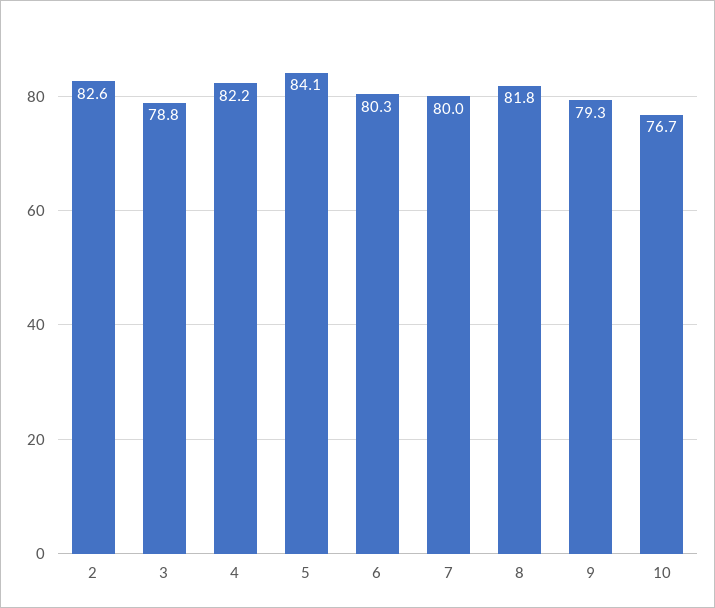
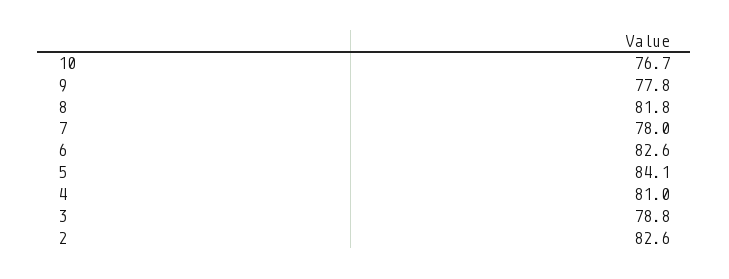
  {
    "2": 82.6,
    "3": 78.8,
-   "4": 82.2,
+   "4": 81,
    "5": 84.1,
-   "6": 80.3,
+   "6": 82.6,
-   "7": 80,
+   "7": 78,
    "8": 81.8,
-   "9": 79.3,
+   "9": 77.8,
    "10": 76.7
  }

